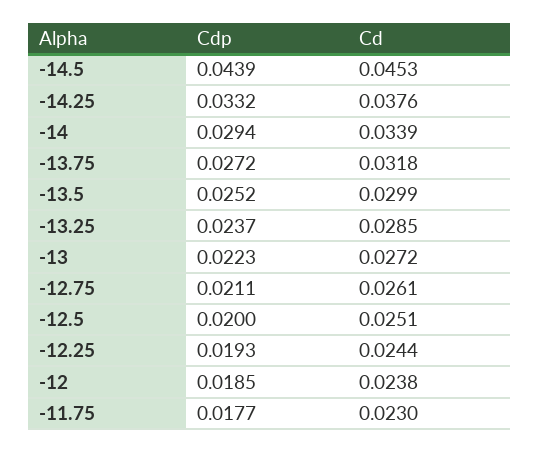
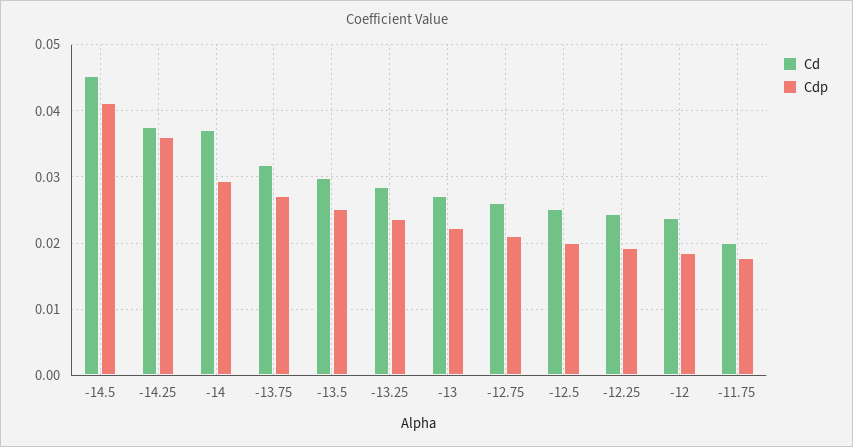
  {
    "Cdp": {
-     "-14.5": 0.0439,
+     "-14.5": 0.041,
-     "-14.25": 0.0332,
+     "-14.25": 0.036,
      "-14": 0.0294,
      "-13.75": 0.0272,
      "-13.5": 0.0252,
      "-13.25": 0.0237,
      "-13": 0.0223,
      "-12.75": 0.0211,
      "-12.5": 0.02,
      "-12.25": 0.0193,
      "-12": 0.0185,
      "-11.75": 0.0177
    },
    "Cd": {
      "-14.5": 0.0453,
      "-14.25": 0.0376,
-     "-14": 0.0339,
+     "-14": 0.037,
      "-13.75": 0.0318,
      "-13.5": 0.0299,
      "-13.25": 0.0285,
      "-13": 0.0272,
      "-12.75": 0.0261,
      "-12.5": 0.0251,
      "-12.25": 0.0244,
      "-12": 0.0238,
-     "-11.75": 0.023
+     "-11.75": 0.02
    }
  }

